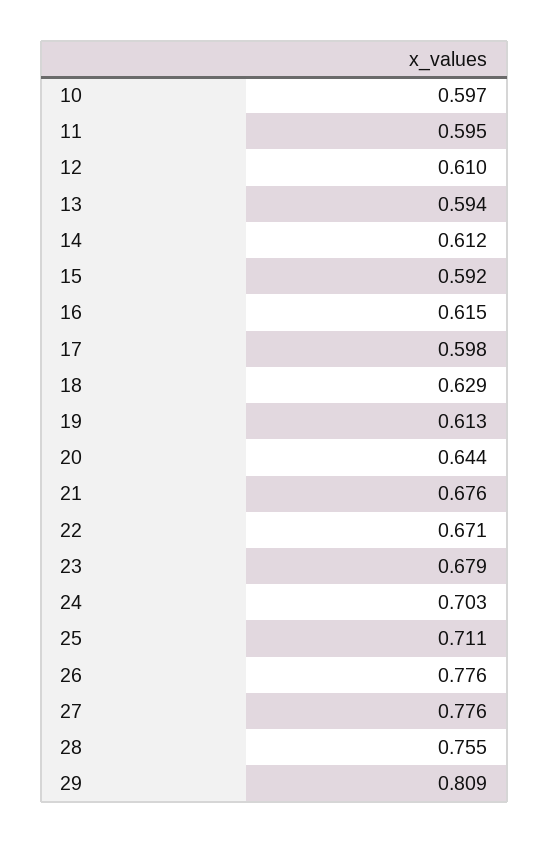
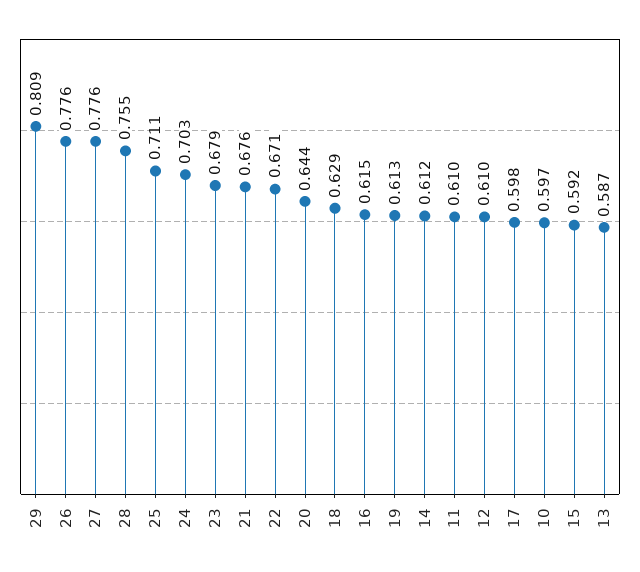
  {
    "10": 0.597,
-   "11": 0.595,
+   "11": 0.61,
    "12": 0.61,
-   "13": 0.594,
+   "13": 0.587,
    "14": 0.612,
    "15": 0.592,
    "16": 0.615,
    "17": 0.598,
    "18": 0.629,
    "19": 0.613,
    "20": 0.644,
    "21": 0.676,
    "22": 0.671,
    "23": 0.679,
    "24": 0.703,
    "25": 0.711,
    "26": 0.776,
    "27": 0.776,
    "28": 0.755,
    "29": 0.809
  }

